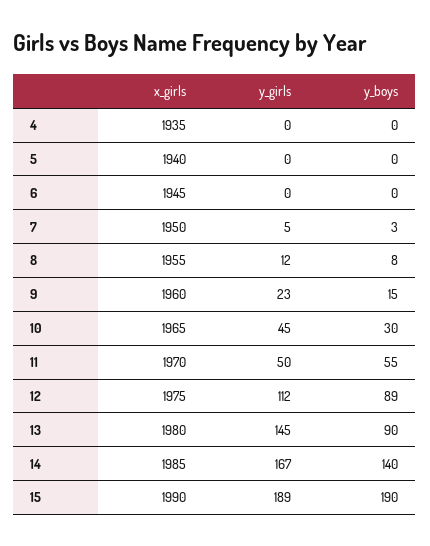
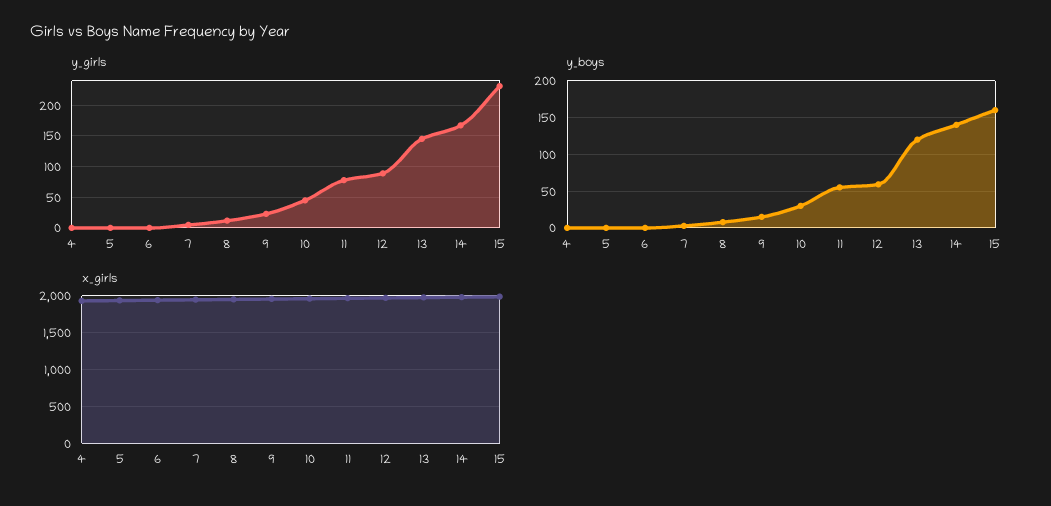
  {
    "x_girls": {
      "4": 1935,
      "5": 1940,
      "6": 1945,
      "7": 1950,
      "8": 1955,
      "9": 1960,
      "10": 1965,
      "11": 1970,
      "12": 1975,
      "13": 1980,
      "14": 1985,
      "15": 1990
    },
    "y_girls": {
      "4": 0,
      "5": 0,
      "6": 0,
      "7": 5,
      "8": 12,
      "9": 23,
      "10": 45,
-     "11": 50,
+     "11": 80,
-     "12": 112,
+     "12": 90,
      "13": 145,
      "14": 167,
-     "15": 189
+     "15": 230
    },
    "y_boys": {
      "4": 0,
      "5": 0,
      "6": 0,
      "7": 3,
      "8": 8,
      "9": 15,
      "10": 30,
      "11": 55,
-     "12": 89,
+     "12": 60,
-     "13": 90,
+     "13": 120,
      "14": 140,
-     "15": 190
+     "15": 160
    }
  }

